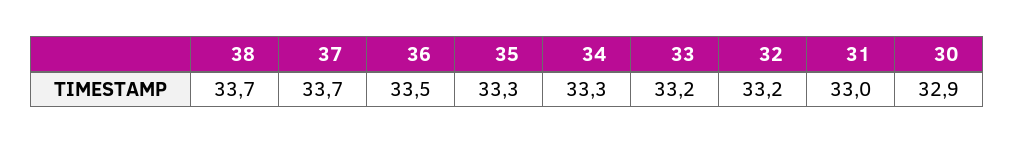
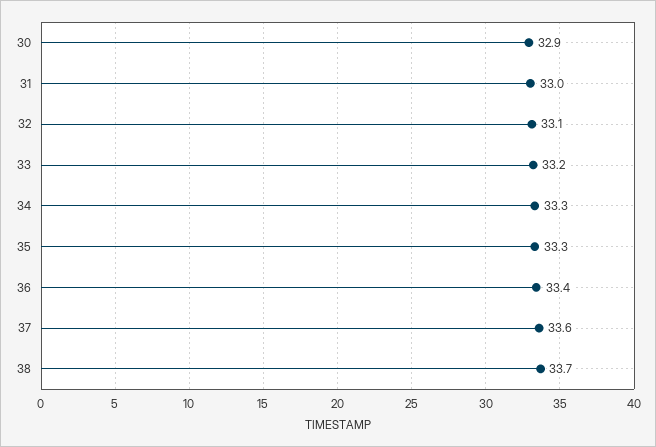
  {
    "38": 33.7,
-   "37": 33.7,
+   "37": 33.6,
-   "36": 33.5,
+   "36": 33.4,
    "35": 33.3,
    "34": 33.3,
    "33": 33.2,
-   "32": 33.2,
+   "32": 33.1,
    "31": 33,
    "30": 32.9
  }

